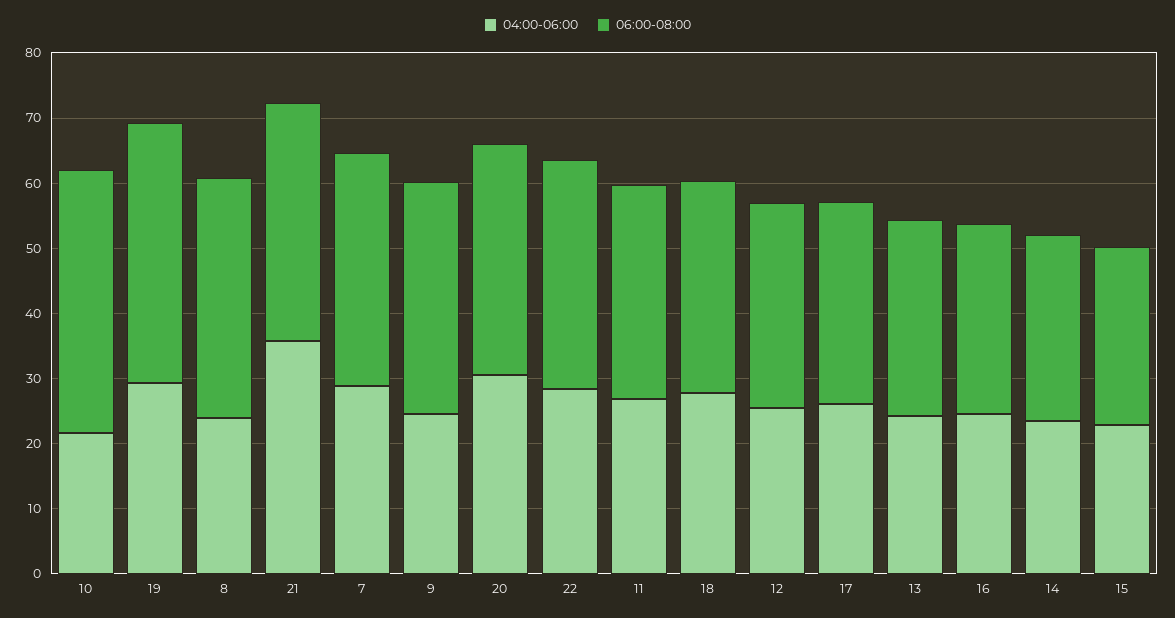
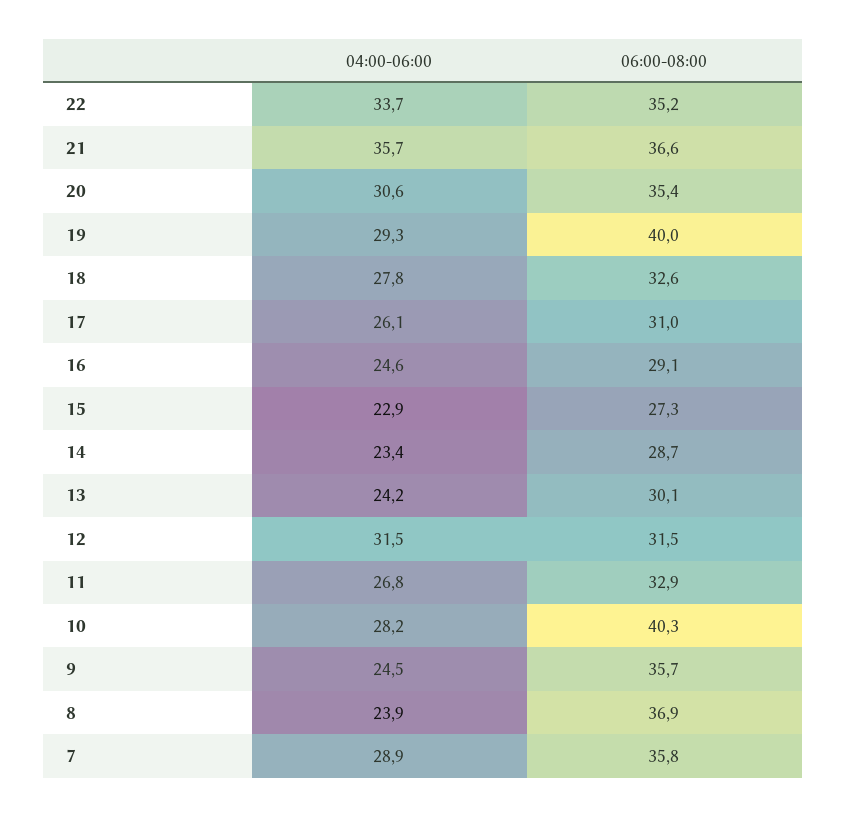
  {
    "04:00-06:00": {
-     "10": 22,
+     "10": 28.2,
      "19": 29.3,
      "8": 23.9,
      "21": 35.7,
      "7": 28.9,
      "9": 24.5,
      "20": 30.6,
-     "22": 28,
+     "22": 33.7,
      "11": 26.8,
      "18": 27.8,
-     "12": 26,
+     "12": 31.5,
      "17": 26.1,
      "13": 24.2,
      "16": 24.6,
      "14": 23.4,
      "15": 22.9
    },
    "06:00-08:00": {
      "10": 40.3,
      "19": 40,
      "8": 36.9,
      "21": 36.6,
      "7": 35.8,
      "9": 35.7,
      "20": 35.4,
      "22": 35.2,
      "11": 32.9,
      "18": 32.6,
      "12": 31.5,
      "17": 31,
      "13": 30.1,
      "16": 29.1,
      "14": 28.7,
      "15": 27.3
    }
  }

